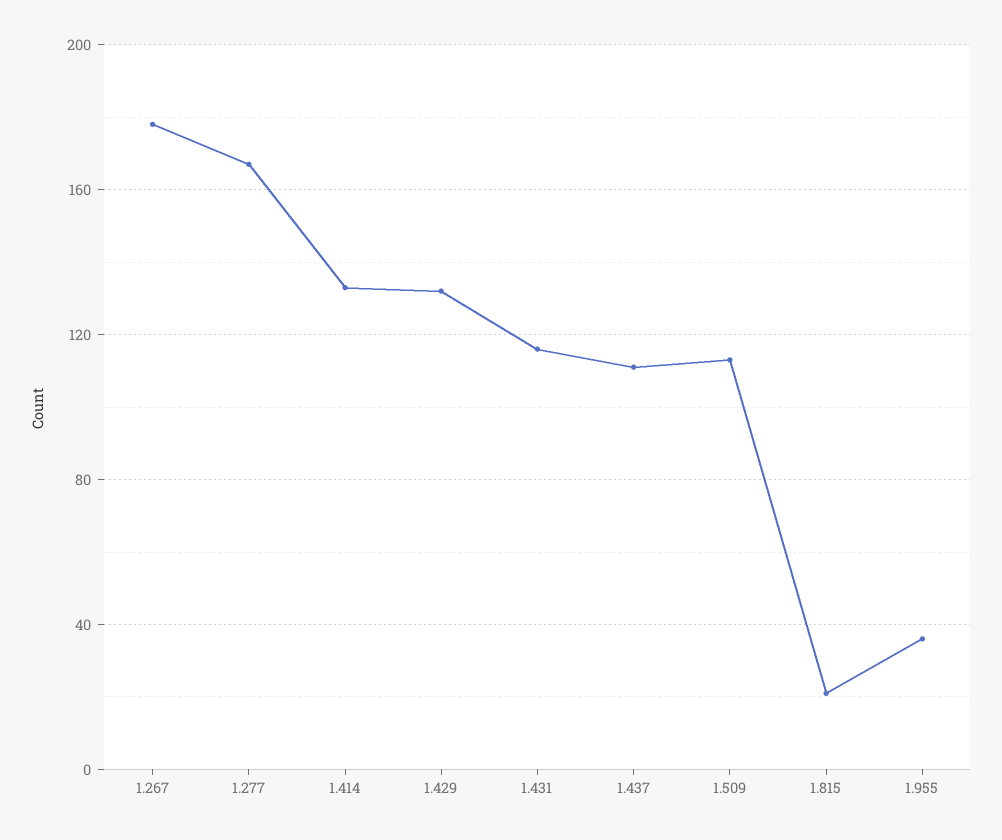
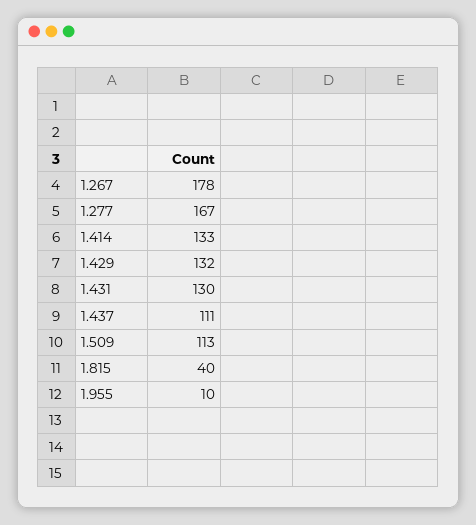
  {
    "1.267": 178,
    "1.277": 167,
    "1.414": 133,
    "1.429": 132,
-   "1.431": 115,
+   "1.431": 130,
    "1.437": 111,
    "1.509": 113,
-   "1.815": 20,
+   "1.815": 40,
-   "1.955": 35
+   "1.955": 10
  }

